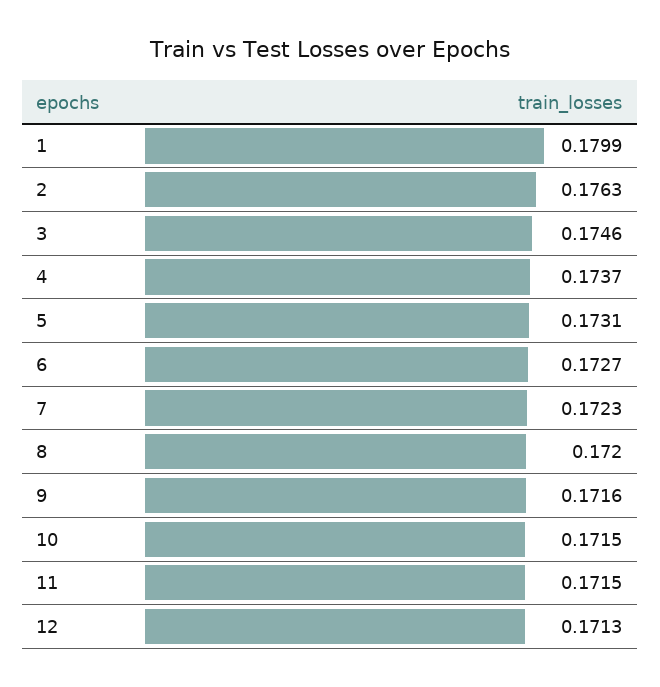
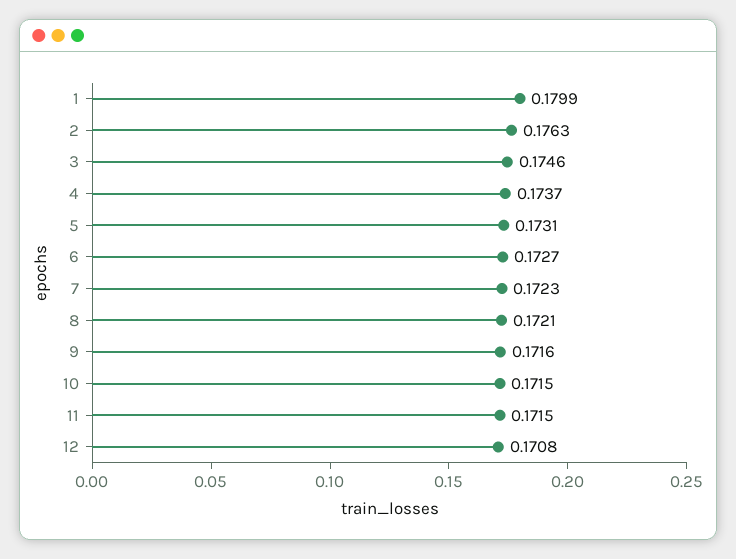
  {
    "1": 0.1799,
    "2": 0.1763,
    "3": 0.1746,
    "4": 0.1737,
    "5": 0.1731,
    "6": 0.1727,
    "7": 0.1723,
-   "8": 0.172,
+   "8": 0.1721,
    "9": 0.1716,
    "10": 0.1715,
    "11": 0.1715,
-   "12": 0.1713
+   "12": 0.1708
  }

